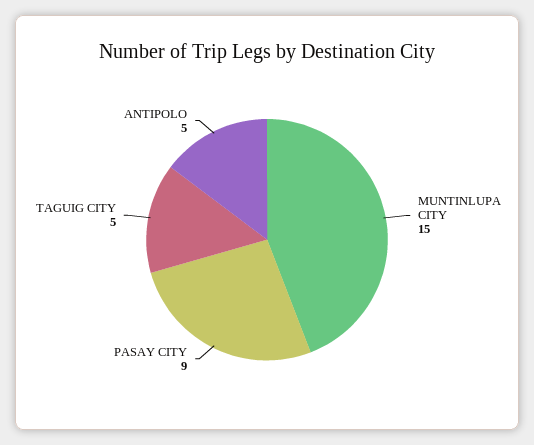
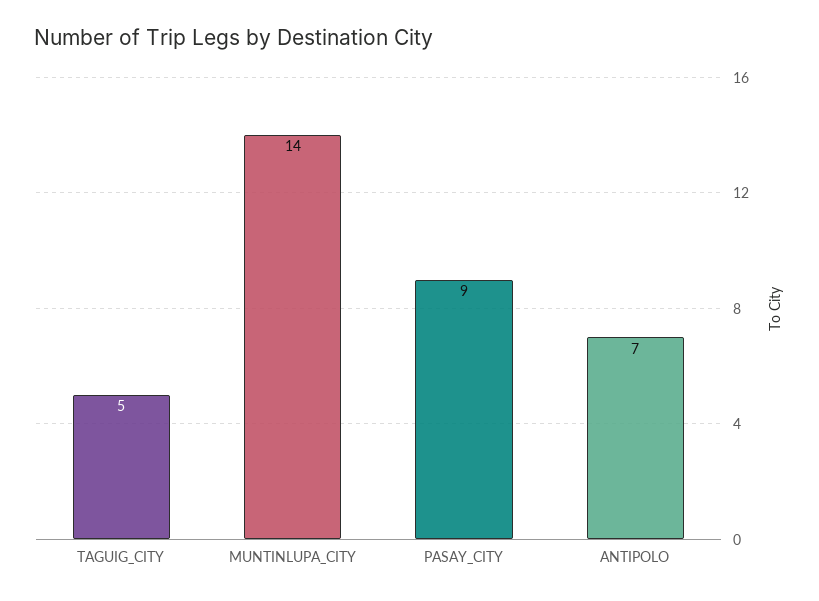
  {
-   "MUNTINLUPA CITY": 15,
+   "MUNTINLUPA CITY": 14,
    "PASAY CITY": 9,
    "TAGUIG CITY": 5,
-   "ANTIPOLO": 5
+   "ANTIPOLO": 7
  }

